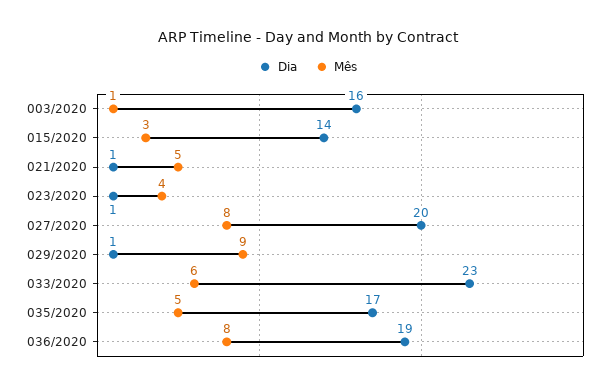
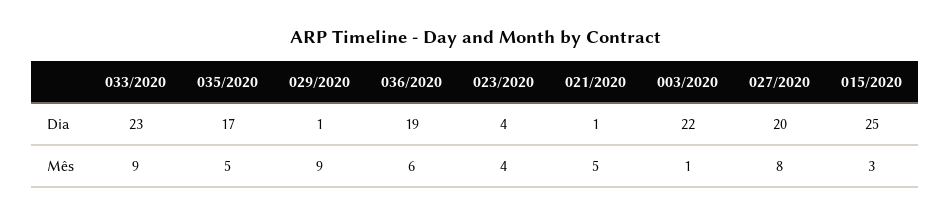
  {
    "Dia": {
-     "003/2020": 16,
+     "003/2020": 22,
-     "015/2020": 14,
+     "015/2020": 25,
      "021/2020": 1,
-     "023/2020": 1,
+     "023/2020": 4,
      "027/2020": 20,
      "029/2020": 1,
      "033/2020": 23,
      "035/2020": 17,
      "036/2020": 19
    },
    "Mês": {
      "003/2020": 1,
      "015/2020": 3,
      "021/2020": 5,
      "023/2020": 4,
      "027/2020": 8,
      "029/2020": 9,
-     "033/2020": 6,
+     "033/2020": 9,
      "035/2020": 5,
-     "036/2020": 8
+     "036/2020": 6
    }
  }

